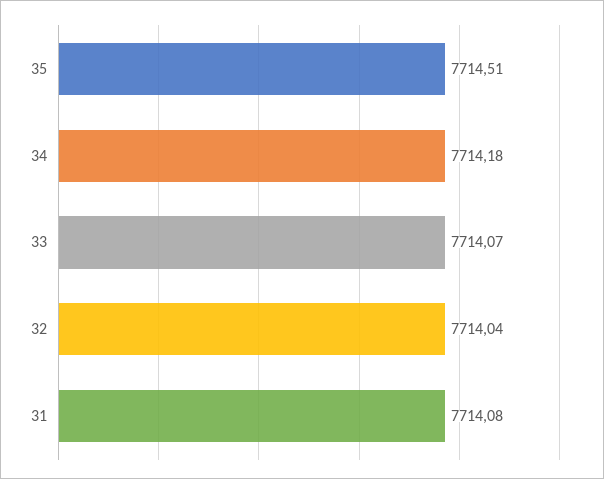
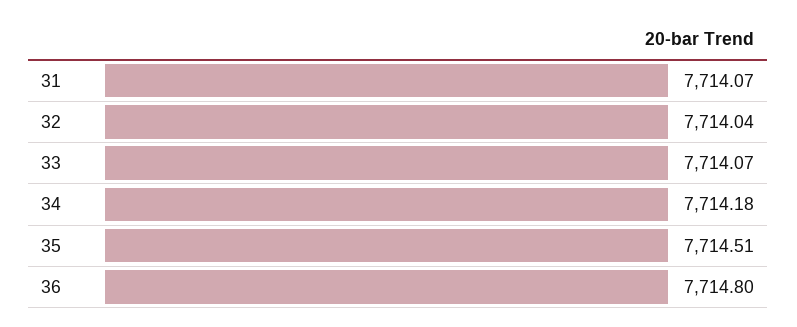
  {
    "35": 7714.51,
    "34": 7714.18,
    "33": 7714.07,
    "32": 7714.04,
-   "31": 7714.08
+   "31": 7714.07,
+   "36": 7714.8
  }

